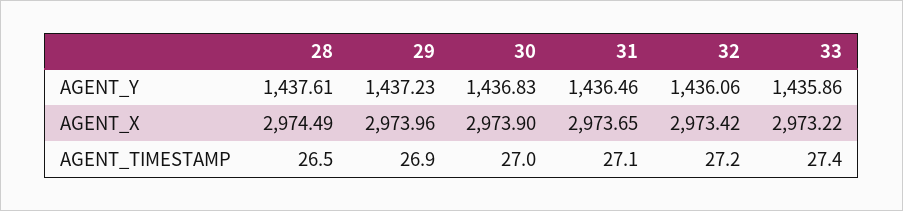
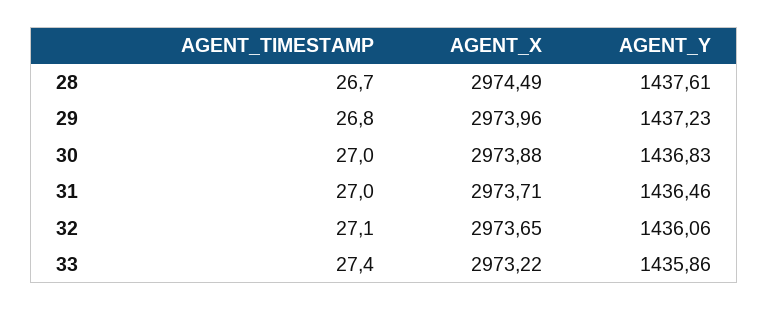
  {
    "28": {
      "AGENT_Y": 1437.61,
      "AGENT_X": 2974.49,
-     "AGENT_TIMESTAMP": 26.5
+     "AGENT_TIMESTAMP": 26.7
    },
    "29": {
      "AGENT_Y": 1437.23,
      "AGENT_X": 2973.96,
-     "AGENT_TIMESTAMP": 26.9
+     "AGENT_TIMESTAMP": 26.8
    },
    "30": {
      "AGENT_Y": 1436.83,
-     "AGENT_X": 2973.9,
+     "AGENT_X": 2973.88,
      "AGENT_TIMESTAMP": 27
    },
    "31": {
      "AGENT_Y": 1436.46,
-     "AGENT_X": 2973.65,
+     "AGENT_X": 2973.71,
-     "AGENT_TIMESTAMP": 27.1
+     "AGENT_TIMESTAMP": 27
    },
    "32": {
      "AGENT_Y": 1436.06,
-     "AGENT_X": 2973.42,
+     "AGENT_X": 2973.65,
-     "AGENT_TIMESTAMP": 27.2
+     "AGENT_TIMESTAMP": 27.1
    },
    "33": {
      "AGENT_Y": 1435.86,
      "AGENT_X": 2973.22,
      "AGENT_TIMESTAMP": 27.4
    }
  }

